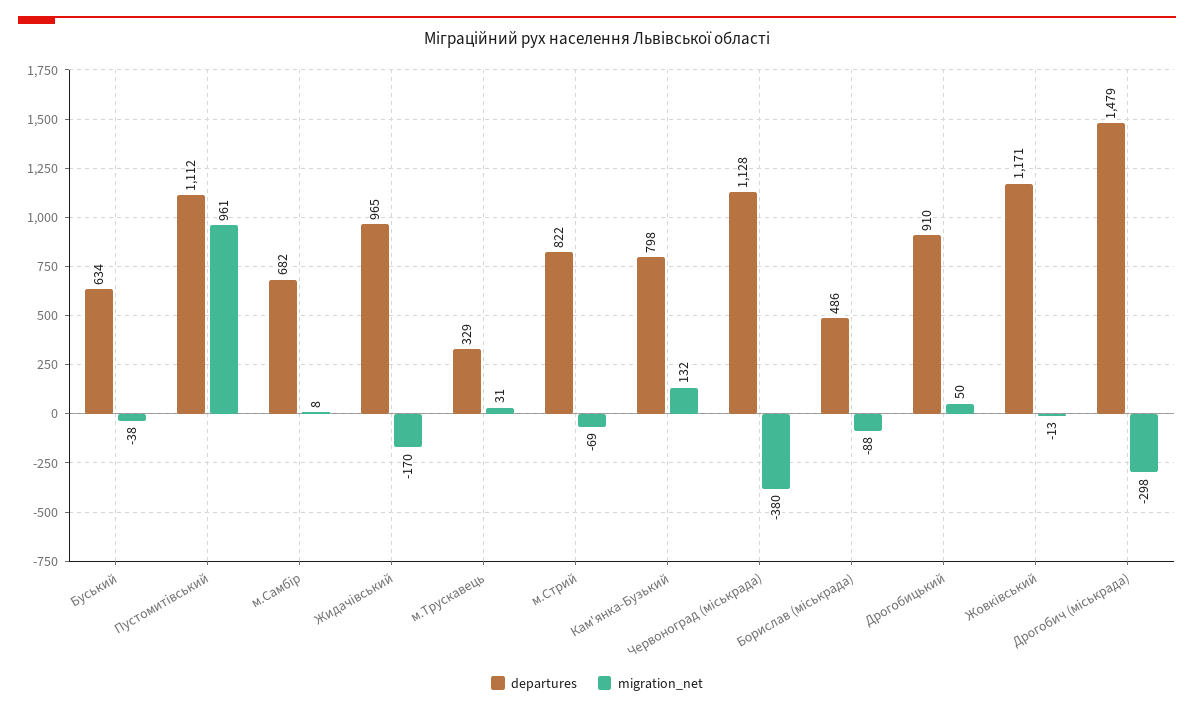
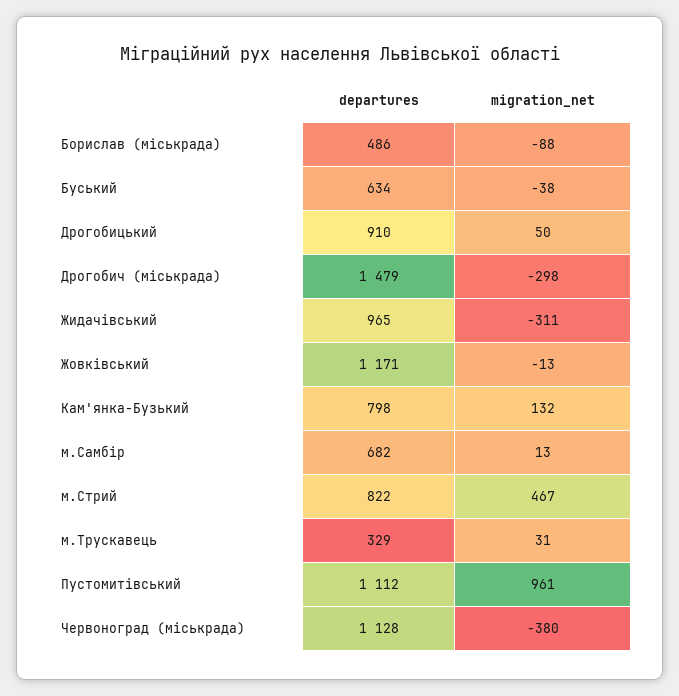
  {
    "departures": {
      "Буський": 634,
      "Пустомитівський": 1112,
      "м.Самбір": 682,
      "Жидачівський": 965,
      "м.Трускавець": 329,
      "м.Стрий": 822,
      "Кам'янка-Бузький": 798,
      "Червоноград (міськрада)": 1128,
      "Борислав (міськрада)": 486,
      "Дрогобицький": 910,
      "Жовківський": 1171,
      "Дрогобич (міськрада)": 1479
    },
    "migration_net": {
      "Буський": -38,
      "Пустомитівський": 961,
-     "м.Самбір": 8,
+     "м.Самбір": 13,
-     "Жидачівський": -170,
+     "Жидачівський": -311,
      "м.Трускавець": 31,
-     "м.Стрий": -69,
+     "м.Стрий": 467,
      "Кам'янка-Бузький": 132,
      "Червоноград (міськрада)": -380,
      "Борислав (міськрада)": -88,
      "Дрогобицький": 50,
      "Жовківський": -13,
      "Дрогобич (міськрада)": -298
    }
  }

